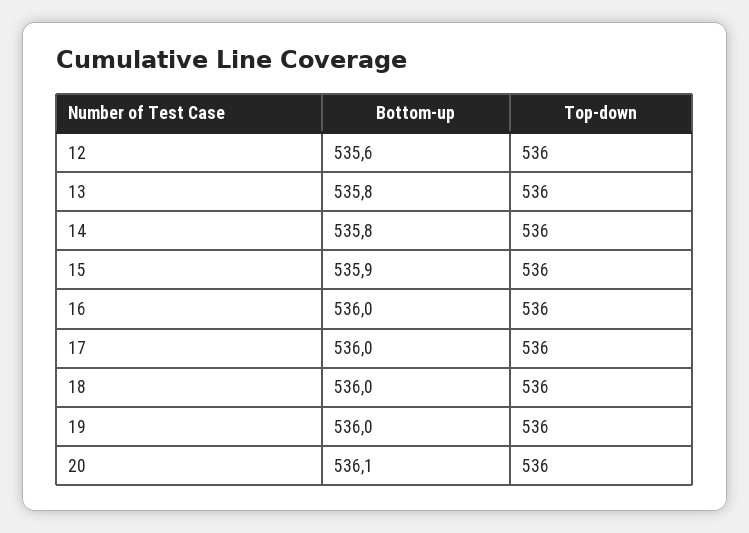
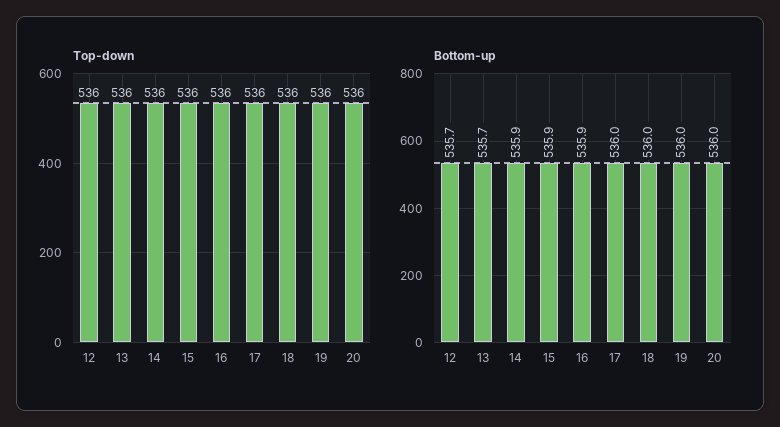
  {
    "Bottom-up": {
-     "12": 535.6,
+     "12": 535.7,
-     "13": 535.8,
+     "13": 535.7,
-     "14": 535.8,
+     "14": 535.9,
      "15": 535.9,
-     "16": 536,
+     "16": 535.9,
      "17": 536,
      "18": 536,
      "19": 536,
-     "20": 536.1
+     "20": 536
    },
    "Top-down": {
      "12": 536,
      "13": 536,
      "14": 536,
      "15": 536,
      "16": 536,
      "17": 536,
      "18": 536,
      "19": 536,
      "20": 536
    }
  }

